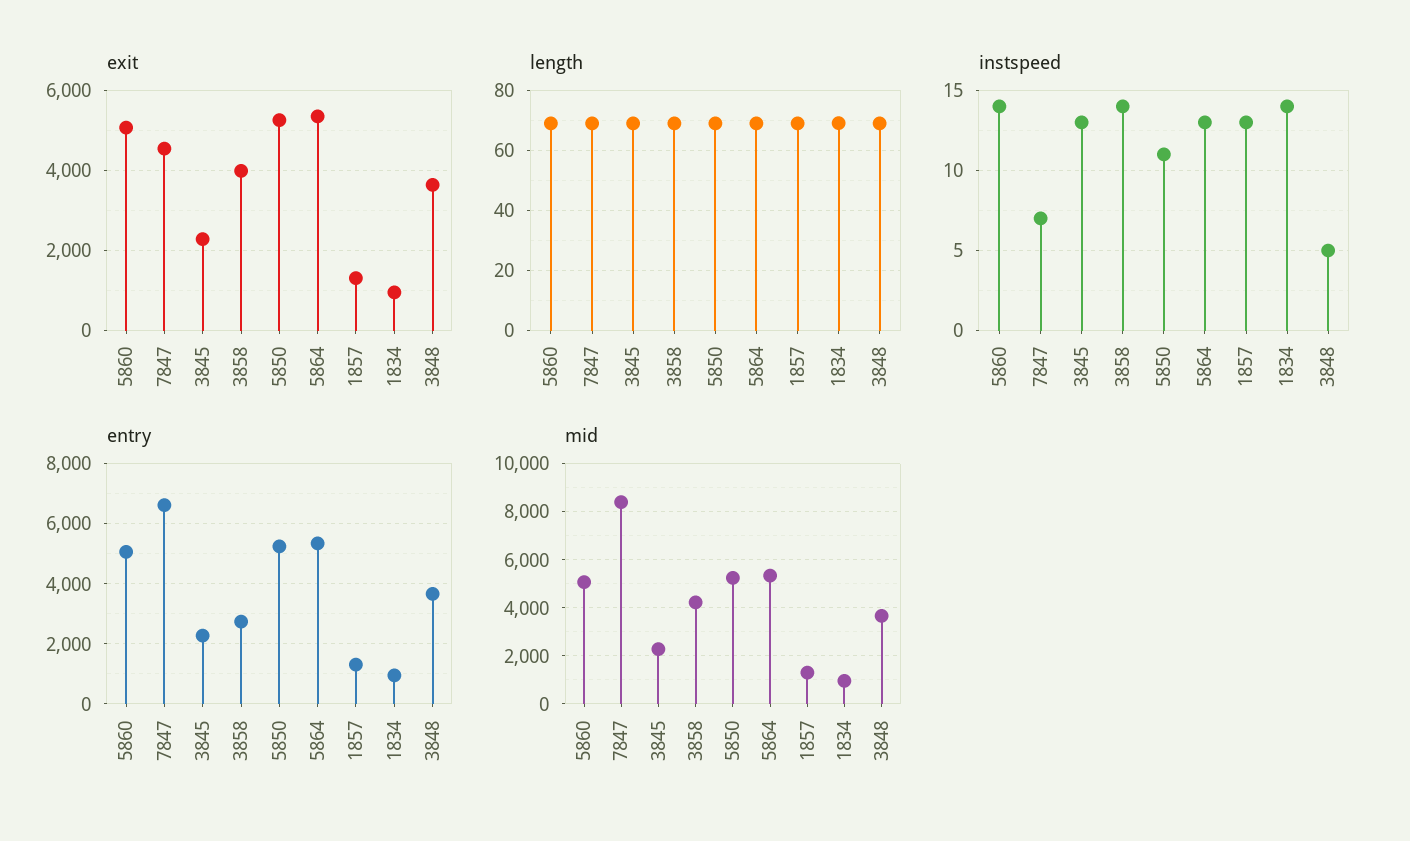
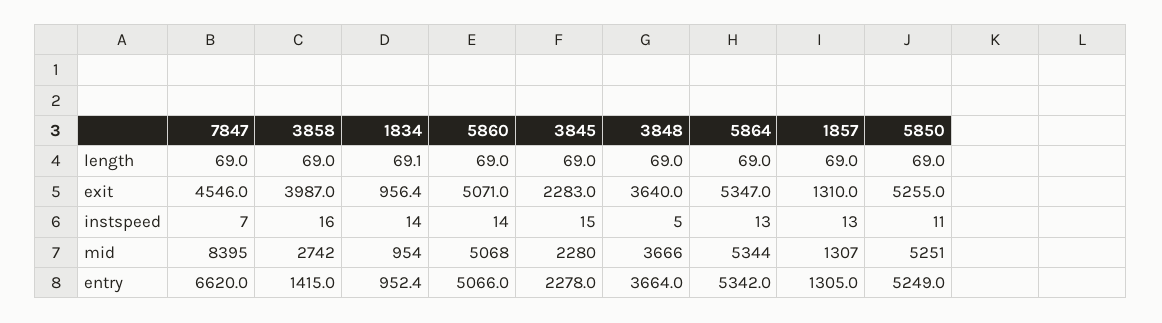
  {
    "exit": {
      "5860": 5071,
      "7847": 4546,
      "3845": 2283,
      "3858": 3987,
      "5850": 5255,
      "5864": 5347,
      "1857": 1310,
      "1834": 956.4,
      "3848": 3640
    },
    "length": {
      "5860": 69,
      "7847": 69,
      "3845": 69,
      "3858": 69,
      "5850": 69,
      "5864": 69,
      "1857": 69,
      "1834": 69.1,
      "3848": 69
    },
    "instspeed": {
      "5860": 14,
      "7847": 7,
-     "3845": 13,
+     "3845": 15,
-     "3858": 14,
+     "3858": 16,
      "5850": 11,
      "5864": 13,
      "1857": 13,
      "1834": 14,
      "3848": 5
    },
    "entry": {
      "5860": 5066,
      "7847": 6620,
      "3845": 2278,
-     "3858": 2800,
+     "3858": 1415,
      "5850": 5249,
      "5864": 5342,
      "1857": 1305,
      "1834": 952.4,
      "3848": 3664
    },
    "mid": {
      "5860": 5068,
      "7847": 8395,
      "3845": 2280,
-     "3858": 4250,
+     "3858": 2742,
      "5850": 5251,
      "5864": 5344,
      "1857": 1307,
      "1834": 954,
      "3848": 3666
    }
  }

